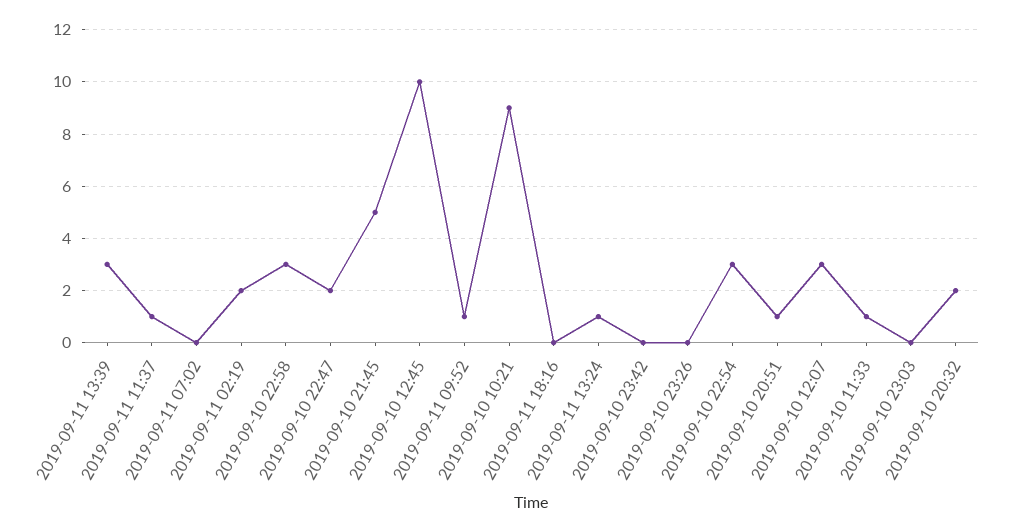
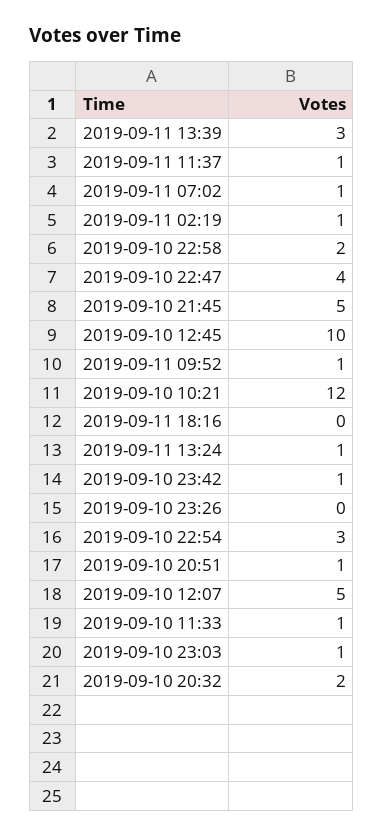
  {
    "2019-09-11 13:39": 3,
    "2019-09-11 11:37": 1,
-   "2019-09-11 07:02": 0,
+   "2019-09-11 07:02": 1,
-   "2019-09-11 02:19": 2,
+   "2019-09-11 02:19": 1,
-   "2019-09-10 22:58": 3,
+   "2019-09-10 22:58": 2,
-   "2019-09-10 22:47": 2,
+   "2019-09-10 22:47": 4,
    "2019-09-10 21:45": 5,
    "2019-09-10 12:45": 10,
    "2019-09-11 09:52": 1,
-   "2019-09-10 10:21": 9,
+   "2019-09-10 10:21": 12,
    "2019-09-11 18:16": 0,
    "2019-09-11 13:24": 1,
-   "2019-09-10 23:42": 0,
+   "2019-09-10 23:42": 1,
    "2019-09-10 23:26": 0,
    "2019-09-10 22:54": 3,
    "2019-09-10 20:51": 1,
-   "2019-09-10 12:07": 3,
+   "2019-09-10 12:07": 5,
    "2019-09-10 11:33": 1,
-   "2019-09-10 23:03": 0,
+   "2019-09-10 23:03": 1,
    "2019-09-10 20:32": 2
  }

